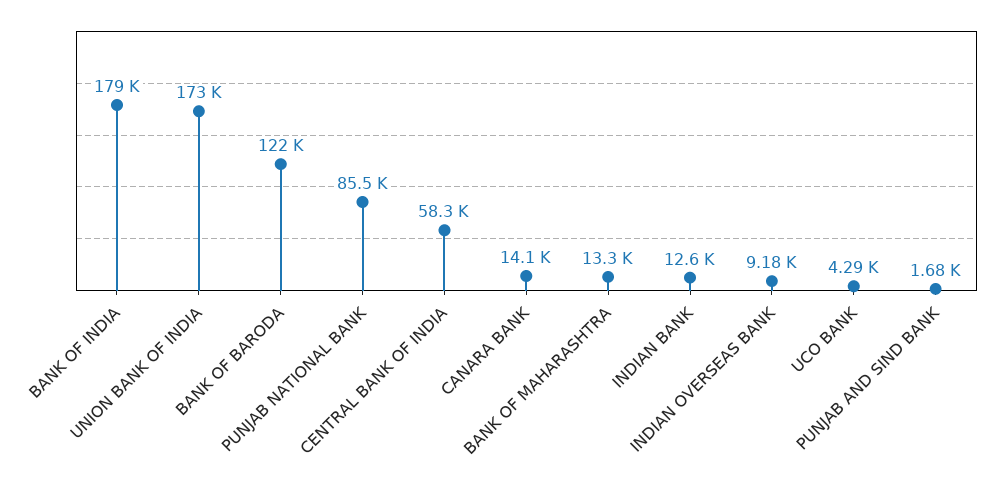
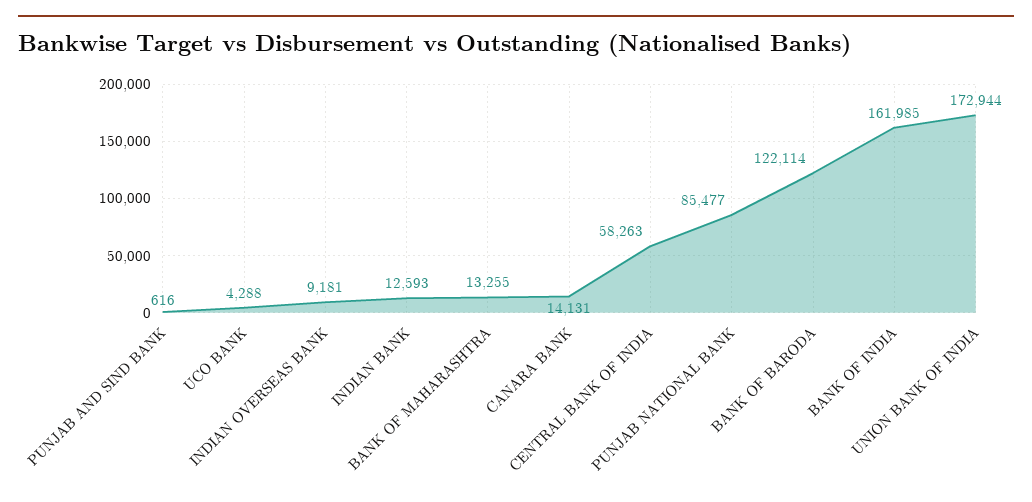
  {
-   "BANK OF INDIA": 179000,
+   "BANK OF INDIA": 161985,
    "UNION BANK OF INDIA": 172944,
    "BANK OF BARODA": 122114,
    "PUNJAB NATIONAL BANK": 85477,
    "CENTRAL BANK OF INDIA": 58263,
    "CANARA BANK": 14131,
    "BANK OF MAHARASHTRA": 13255,
    "INDIAN BANK": 12593,
    "INDIAN OVERSEAS BANK": 9181,
    "UCO BANK": 4288,
-   "PUNJAB AND SIND BANK": 1680
+   "PUNJAB AND SIND BANK": 616
  }

